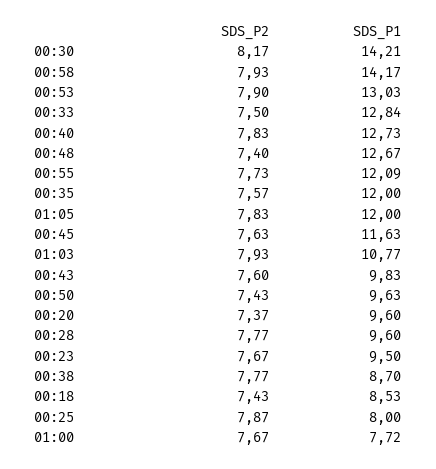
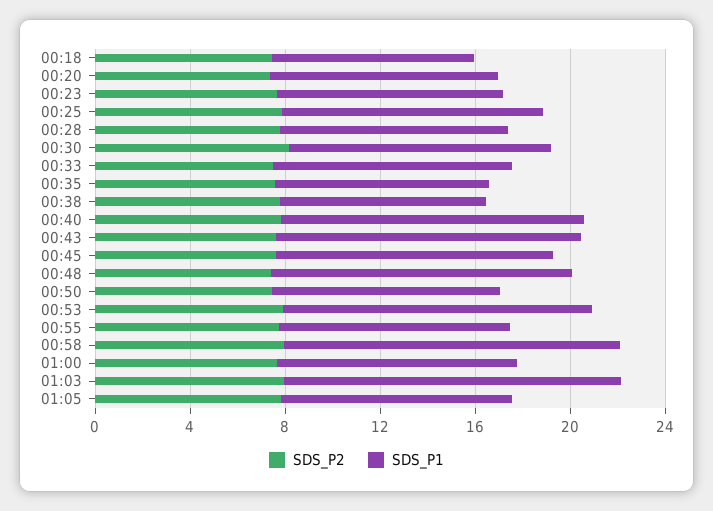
  {
    "SDS_P2": {
      "00:30": 8.17,
      "00:58": 7.93,
      "00:53": 7.9,
      "00:33": 7.5,
      "00:40": 7.83,
      "00:48": 7.4,
      "00:55": 7.73,
      "00:35": 7.57,
      "01:05": 7.83,
      "00:45": 7.63,
      "01:03": 7.93,
      "00:43": 7.6,
      "00:50": 7.43,
      "00:20": 7.37,
      "00:28": 7.77,
      "00:23": 7.67,
      "00:38": 7.77,
      "00:18": 7.43,
      "00:25": 7.87,
      "01:00": 7.67
    },
    "SDS_P1": {
-     "00:30": 14.21,
+     "00:30": 11,
      "00:58": 14.17,
      "00:53": 13.03,
-     "00:33": 12.84,
+     "00:33": 10,
      "00:40": 12.73,
      "00:48": 12.67,
-     "00:55": 12.09,
+     "00:55": 10,
-     "00:35": 12,
+     "00:35": 9,
-     "01:05": 12,
+     "01:05": 10,
      "00:45": 11.63,
-     "01:03": 10.77,
+     "01:03": 14,
-     "00:43": 9.83,
+     "00:43": 13,
      "00:50": 9.63,
      "00:20": 9.6,
      "00:28": 9.6,
      "00:23": 9.5,
      "00:38": 8.7,
      "00:18": 8.53,
-     "00:25": 8,
+     "00:25": 11,
-     "01:00": 7.72
+     "01:00": 10
    }
  }

